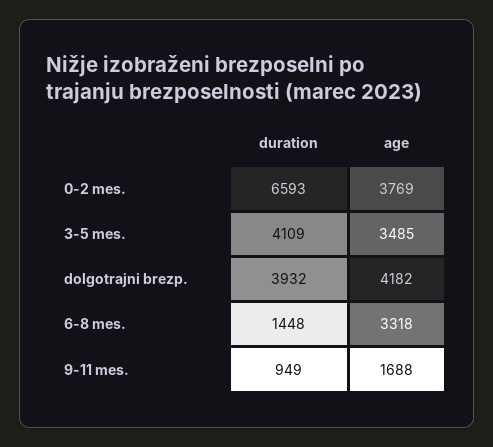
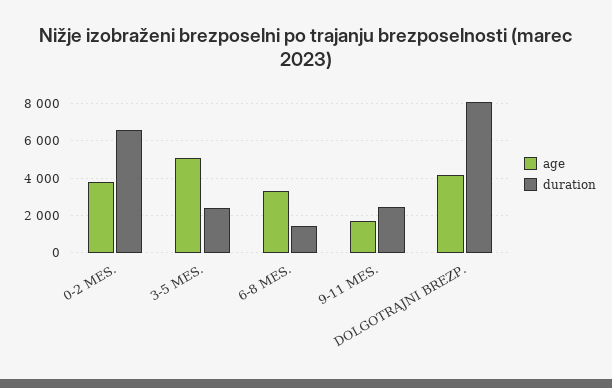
  {
    "duration": {
      "0-2 mes.": 6593,
-     "3-5 mes.": 4109,
+     "3-5 mes.": 2500,
-     "dolgotrajni brezp.": 3932,
+     "dolgotrajni brezp.": 8000,
      "6-8 mes.": 1448,
-     "9-11 mes.": 949
+     "9-11 mes.": 2500
    },
    "age": {
      "0-2 mes.": 3769,
-     "3-5 mes.": 3485,
+     "3-5 mes.": 5000,
      "dolgotrajni brezp.": 4182,
      "6-8 mes.": 3318,
      "9-11 mes.": 1688
    }
  }

